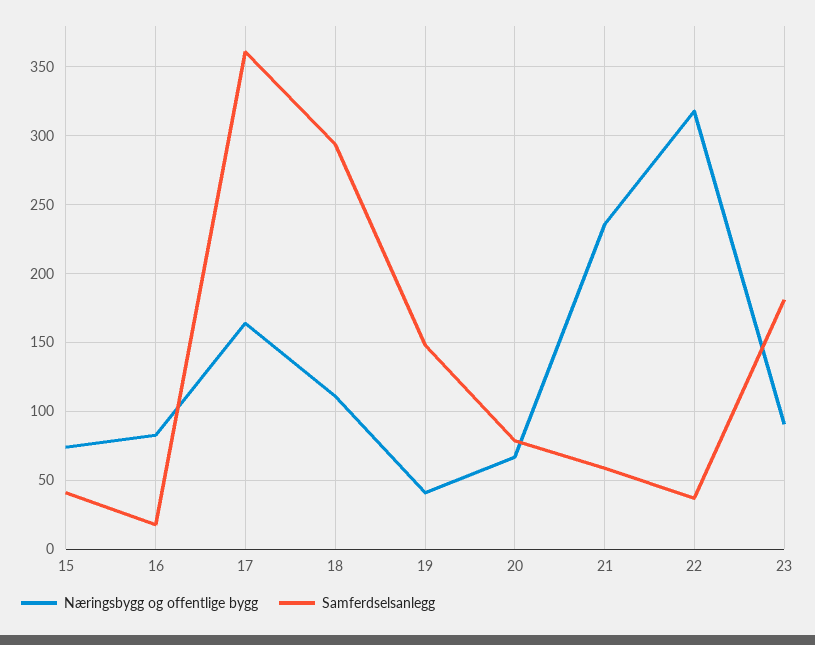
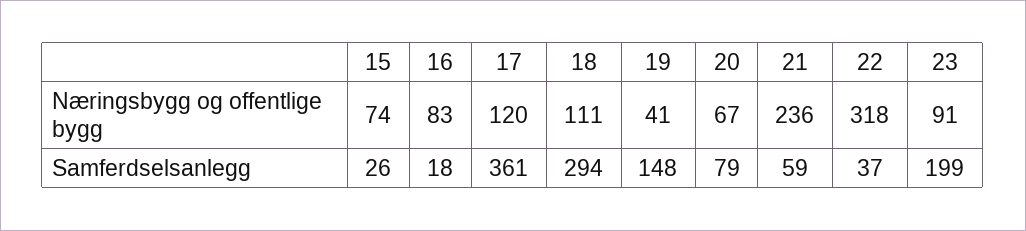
  {
    "Næringsbygg og offentlige bygg": {
      "15": 74,
      "16": 83,
-     "17": 165,
+     "17": 120,
      "18": 111,
      "19": 41,
      "20": 67,
      "21": 236,
      "22": 318,
      "23": 91
    },
    "Samferdselsanlegg": {
-     "15": 40,
+     "15": 26,
      "16": 18,
      "17": 361,
      "18": 294,
      "19": 148,
      "20": 79,
      "21": 59,
      "22": 37,
-     "23": 180
+     "23": 199
    }
  }

